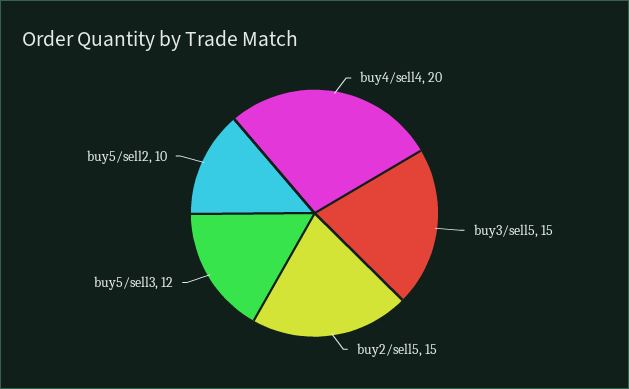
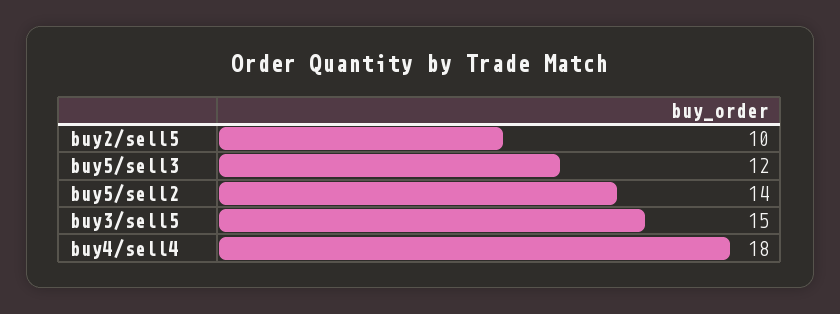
  {
-   "buy4/sell4": 20,
+   "buy4/sell4": 18,
    "buy3/sell5": 15,
-   "buy2/sell5": 15,
+   "buy2/sell5": 10,
    "buy5/sell3": 12,
-   "buy5/sell2": 10
+   "buy5/sell2": 14
  }

